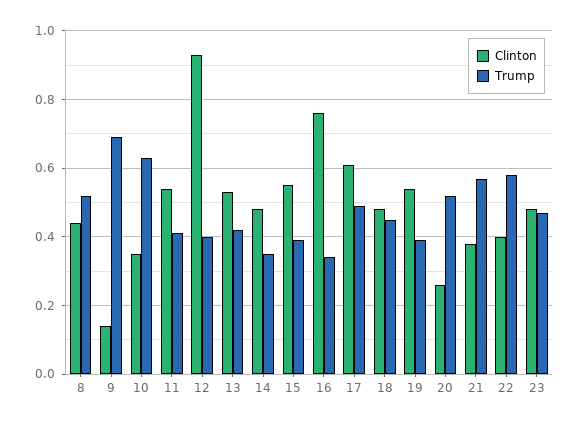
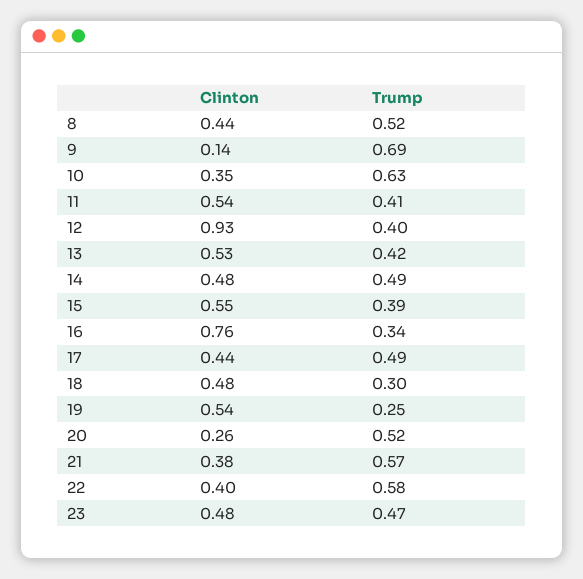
  {
    "Clinton": {
      "8": 0.44,
      "9": 0.14,
      "10": 0.35,
      "11": 0.54,
      "12": 0.93,
      "13": 0.53,
      "14": 0.48,
      "15": 0.55,
      "16": 0.76,
-     "17": 0.6,
+     "17": 0.44,
      "18": 0.48,
      "19": 0.54,
      "20": 0.26,
      "21": 0.38,
      "22": 0.4,
      "23": 0.48
    },
    "Trump": {
      "8": 0.52,
      "9": 0.69,
      "10": 0.63,
      "11": 0.41,
      "12": 0.4,
      "13": 0.42,
-     "14": 0.35,
+     "14": 0.49,
      "15": 0.39,
      "16": 0.34,
      "17": 0.49,
-     "18": 0.45,
+     "18": 0.3,
-     "19": 0.4,
+     "19": 0.25,
      "20": 0.52,
      "21": 0.57,
      "22": 0.58,
      "23": 0.47
    }
  }

